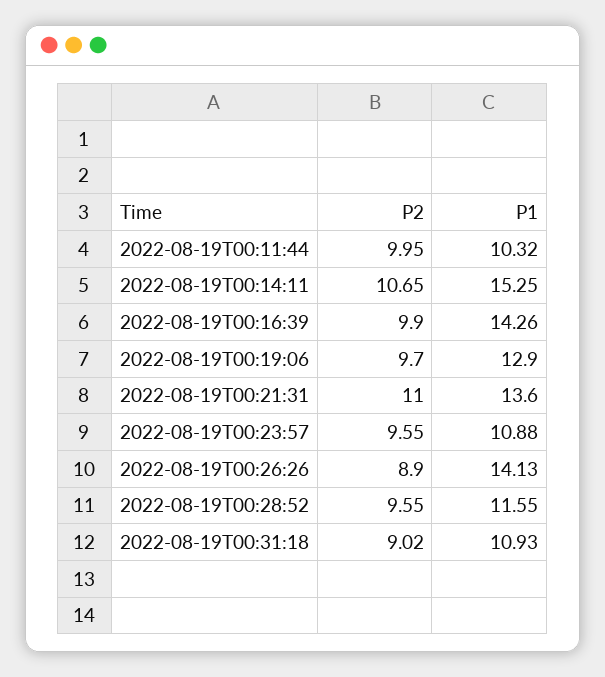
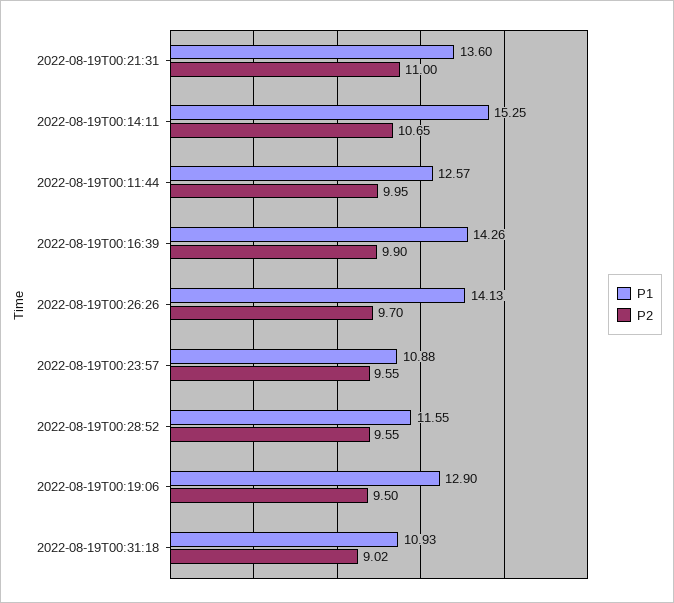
  {
    "P2": {
      "2022-08-19T00:11:44": 9.95,
      "2022-08-19T00:14:11": 10.65,
      "2022-08-19T00:16:39": 9.9,
-     "2022-08-19T00:19:06": 9.7,
+     "2022-08-19T00:19:06": 9.5,
      "2022-08-19T00:21:31": 11,
      "2022-08-19T00:23:57": 9.55,
-     "2022-08-19T00:26:26": 8.9,
+     "2022-08-19T00:26:26": 9.7,
      "2022-08-19T00:28:52": 9.55,
      "2022-08-19T00:31:18": 9.02
    },
    "P1": {
-     "2022-08-19T00:11:44": 10.32,
+     "2022-08-19T00:11:44": 12.57,
      "2022-08-19T00:14:11": 15.25,
      "2022-08-19T00:16:39": 14.26,
      "2022-08-19T00:19:06": 12.9,
      "2022-08-19T00:21:31": 13.6,
      "2022-08-19T00:23:57": 10.88,
      "2022-08-19T00:26:26": 14.13,
      "2022-08-19T00:28:52": 11.55,
      "2022-08-19T00:31:18": 10.93
    }
  }

